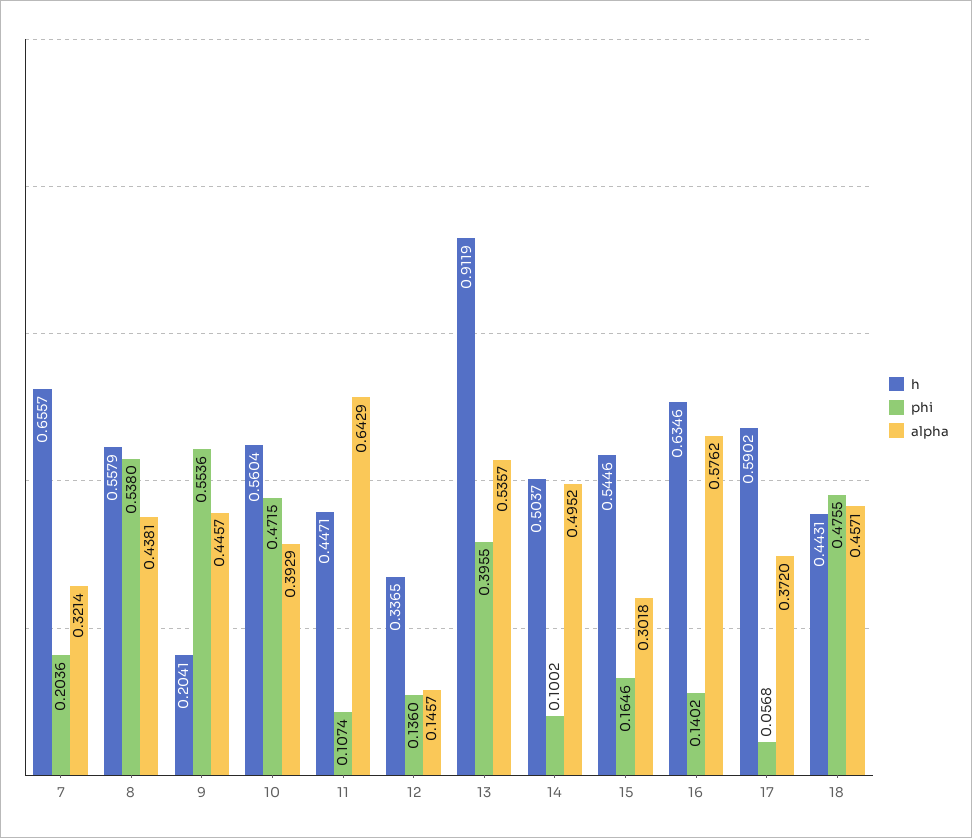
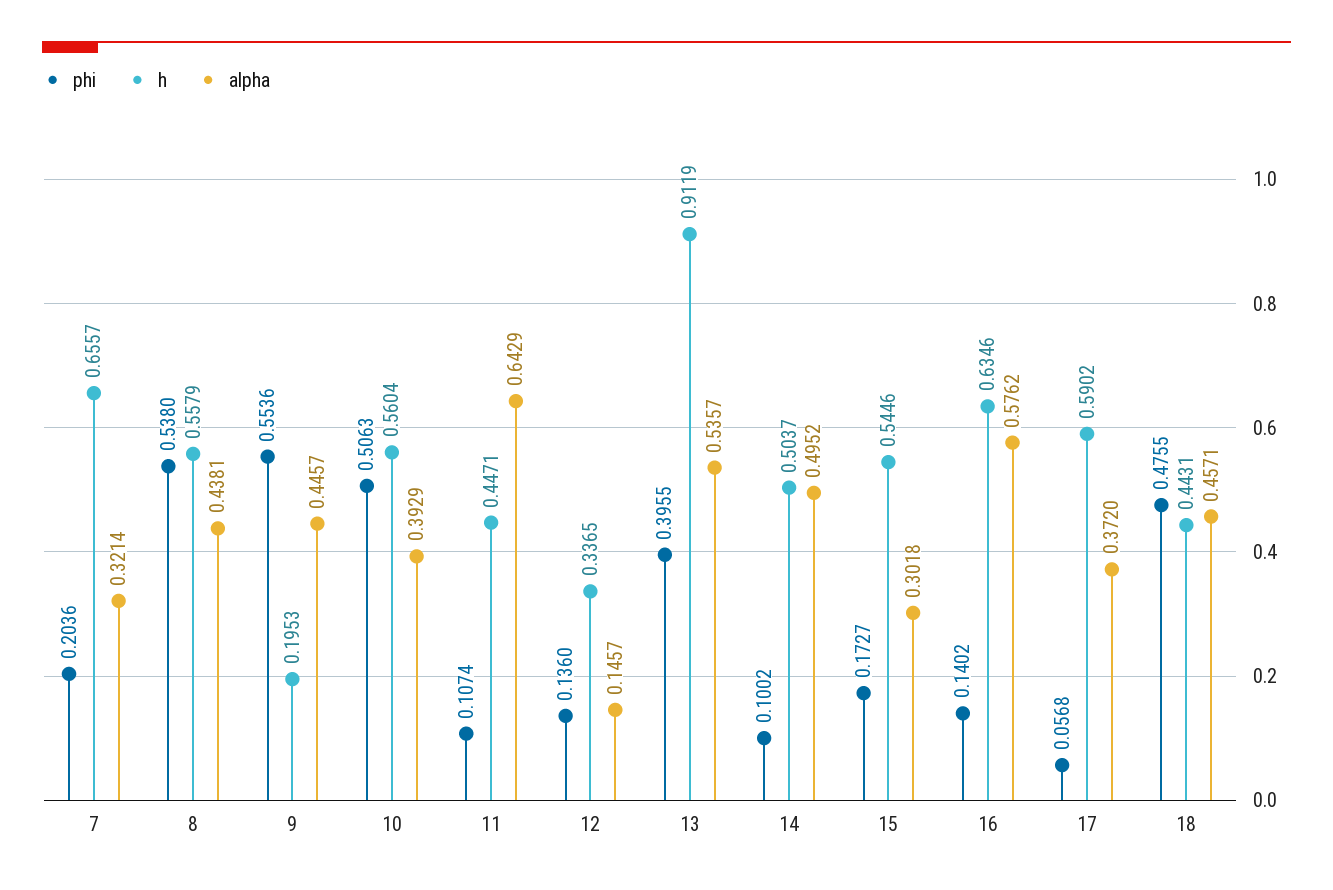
  {
    "h": {
      "7": 0.6557,
      "8": 0.5579,
-     "9": 0.2041,
+     "9": 0.1953,
      "10": 0.5604,
      "11": 0.4471,
      "12": 0.3365,
      "13": 0.9119,
      "14": 0.5037,
      "15": 0.5446,
      "16": 0.6346,
      "17": 0.5902,
      "18": 0.4431
    },
    "phi": {
      "7": 0.2036,
      "8": 0.538,
      "9": 0.5536,
-     "10": 0.4715,
+     "10": 0.5063,
      "11": 0.1074,
      "12": 0.136,
      "13": 0.3955,
      "14": 0.1002,
-     "15": 0.1646,
+     "15": 0.1727,
      "16": 0.1402,
      "17": 0.0568,
      "18": 0.4755
    },
    "alpha": {
      "7": 0.3214,
      "8": 0.4381,
      "9": 0.4457,
      "10": 0.3929,
      "11": 0.6429,
      "12": 0.1457,
      "13": 0.5357,
      "14": 0.4952,
      "15": 0.3018,
      "16": 0.5762,
      "17": 0.372,
      "18": 0.4571
    }
  }

